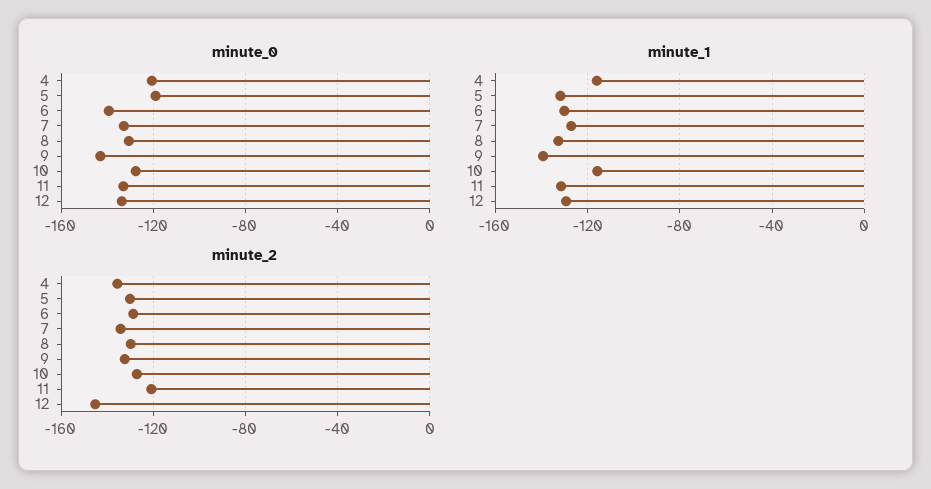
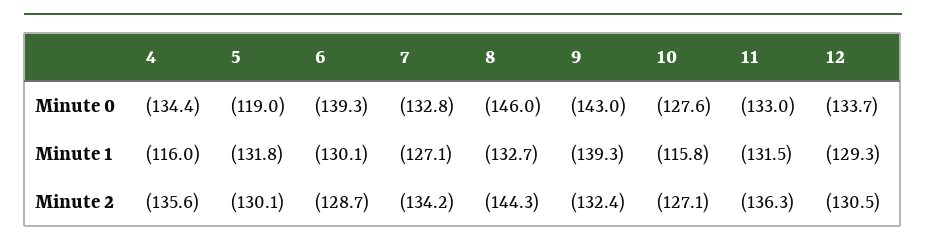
  {
    "minute_0": {
-     "4": -120,
+     "4": -134.4,
      "5": -119,
      "6": -139.3,
      "7": -132.8,
-     "8": -130,
+     "8": -146,
      "9": -143,
      "10": -127.6,
      "11": -133,
      "12": -133.7
    },
    "minute_1": {
      "4": -116,
      "5": -131.8,
      "6": -130.1,
      "7": -127.1,
      "8": -132.7,
      "9": -139.3,
      "10": -115.8,
      "11": -131.5,
      "12": -129.3
    },
    "minute_2": {
      "4": -135.6,
      "5": -130.1,
      "6": -128.7,
      "7": -134.2,
-     "8": -130,
+     "8": -144.3,
      "9": -132.4,
      "10": -127.1,
-     "11": -120,
+     "11": -136.3,
-     "12": -145
+     "12": -130.5
    }
  }

